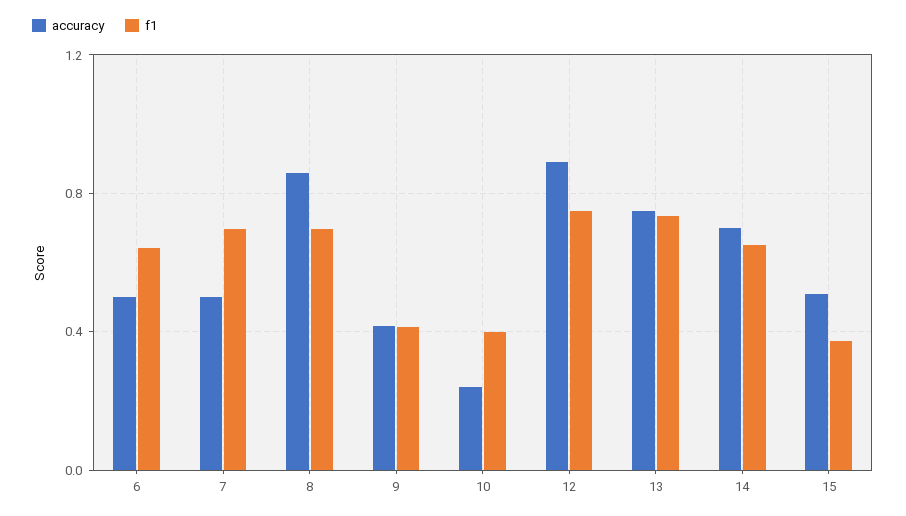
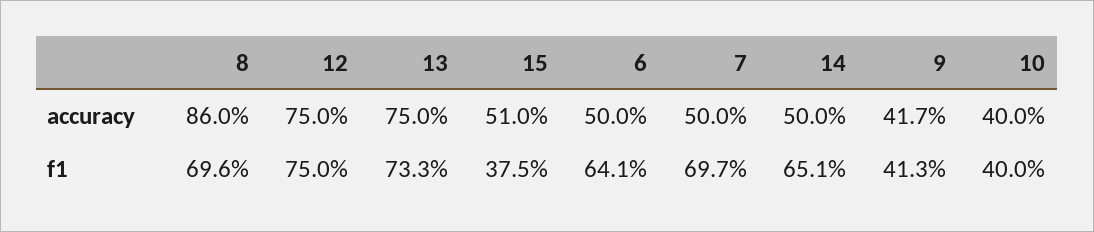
  {
    "accuracy": {
      "6": 0.5,
      "7": 0.5,
      "8": 0.86,
      "9": 0.417,
-     "10": 0.25,
+     "10": 0.4,
-     "12": 0.9,
+     "12": 0.75,
      "13": 0.75,
-     "14": 0.7,
+     "14": 0.5,
      "15": 0.51
    },
    "f1": {
      "6": 0.641,
      "7": 0.697,
      "8": 0.696,
      "9": 0.413,
      "10": 0.4,
      "12": 0.75,
      "13": 0.733,
      "14": 0.651,
      "15": 0.375
    }
  }

